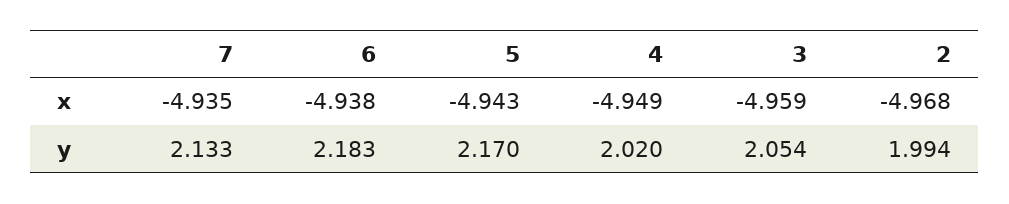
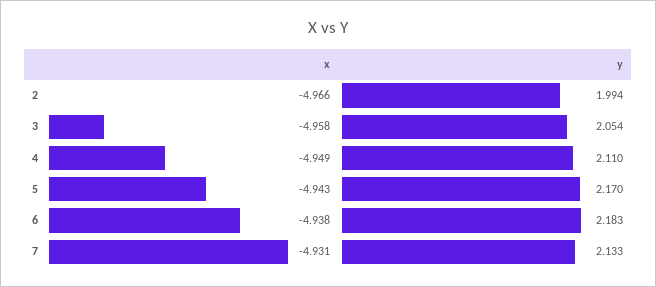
  {
    "7": {
-     "x": -4.935,
+     "x": -4.931,
      "y": 2.133
    },
    "6": {
      "x": -4.938,
      "y": 2.183
    },
    "5": {
      "x": -4.943,
      "y": 2.17
    },
    "4": {
      "x": -4.949,
-     "y": 2.02
+     "y": 2.11
    },
    "3": {
-     "x": -4.959,
+     "x": -4.958,
      "y": 2.054
    },
    "2": {
-     "x": -4.968,
+     "x": -4.966,
      "y": 1.994
    }
  }

